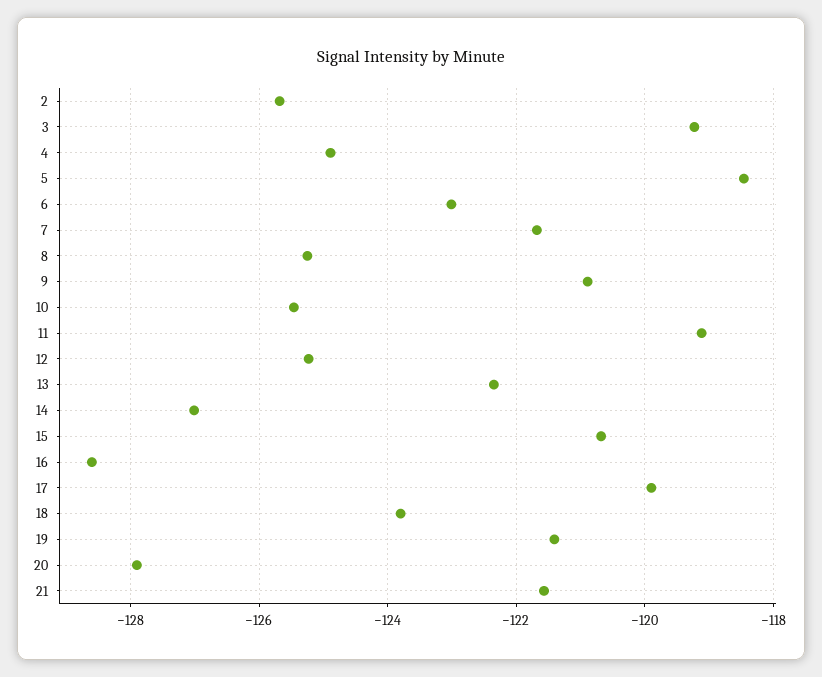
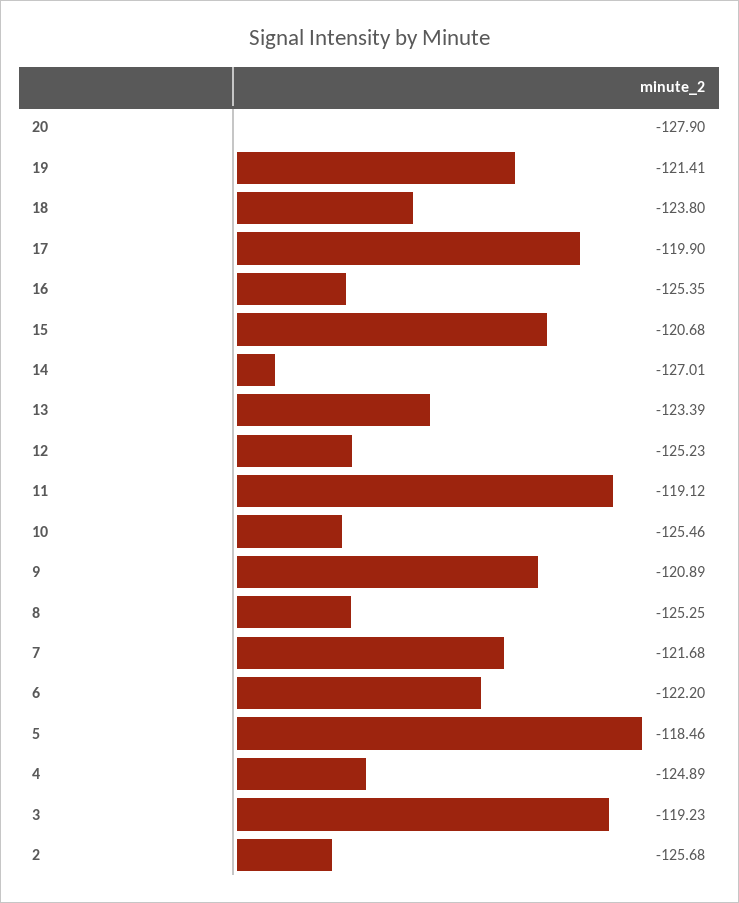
  {
    "2": -125.68,
    "3": -119.23,
    "4": -124.89,
    "5": -118.46,
-   "6": -123,
+   "6": -122.2,
    "7": -121.68,
    "8": -125.25,
    "9": -120.89,
    "10": -125.46,
    "11": -119.12,
    "12": -125.23,
-   "13": -122.4,
+   "13": -123.39,
    "14": -127.01,
    "15": -120.68,
-   "16": -128.6,
+   "16": -125.35,
    "17": -119.9,
    "18": -123.8,
    "19": -121.41,
-   "20": -127.9,
+   "20": -127.9
-   "21": -121.6
  }

